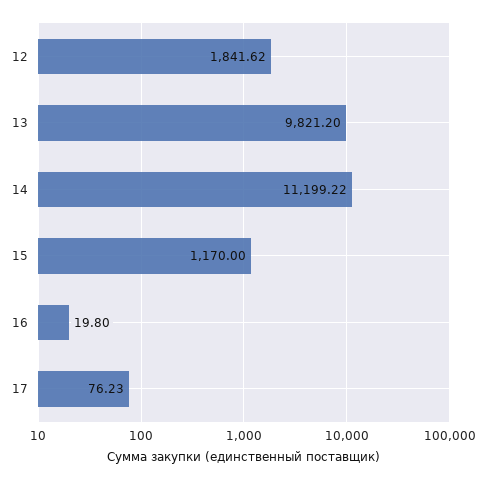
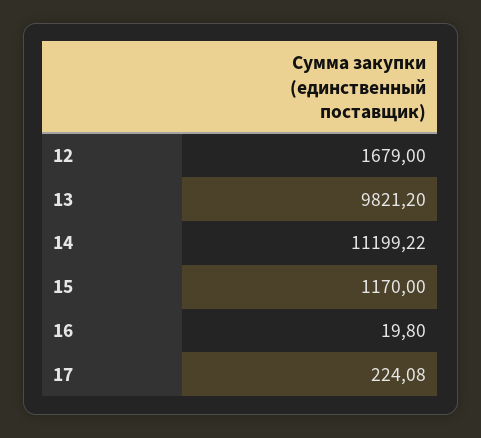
  {
-   "12": 1841.62,
+   "12": 1679,
    "13": 9821.2,
    "14": 11199.22,
    "15": 1170,
    "16": 19.8,
-   "17": 76.23
+   "17": 224.08
  }

